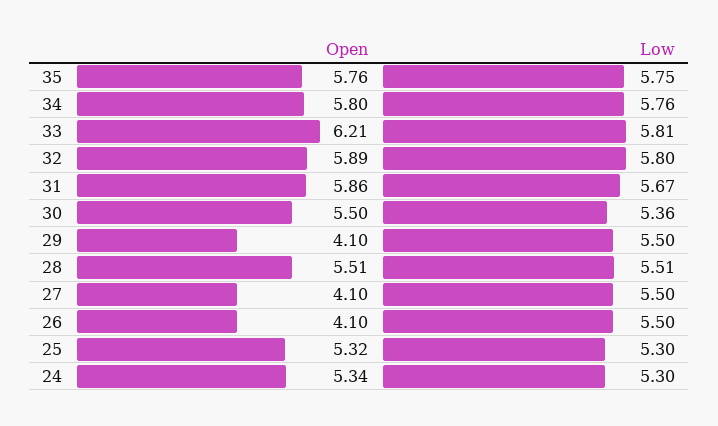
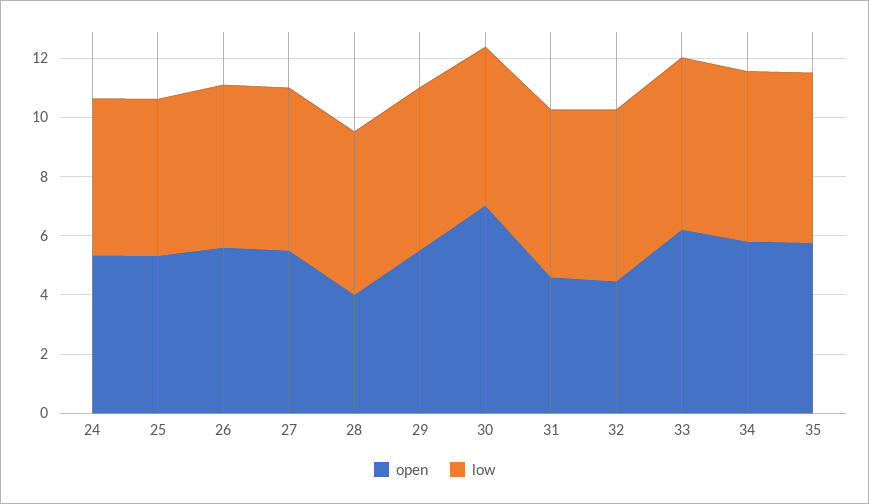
  {
    "Open": {
      "35": 5.76,
      "34": 5.8,
      "33": 6.21,
-     "32": 5.89,
+     "32": 4.5,
-     "31": 5.86,
+     "31": 4.5,
-     "30": 5.5,
+     "30": 7,
-     "29": 4.1,
+     "29": 5.5,
-     "28": 5.51,
+     "28": 4,
-     "27": 4.1,
+     "27": 5.5,
-     "26": 4.1,
+     "26": 5.5,
      "25": 5.32,
      "24": 5.34
    },
    "Low": {
      "35": 5.75,
      "34": 5.76,
      "33": 5.81,
      "32": 5.8,
      "31": 5.67,
      "30": 5.36,
      "29": 5.5,
      "28": 5.51,
      "27": 5.5,
      "26": 5.5,
      "25": 5.3,
      "24": 5.3
    }
  }

